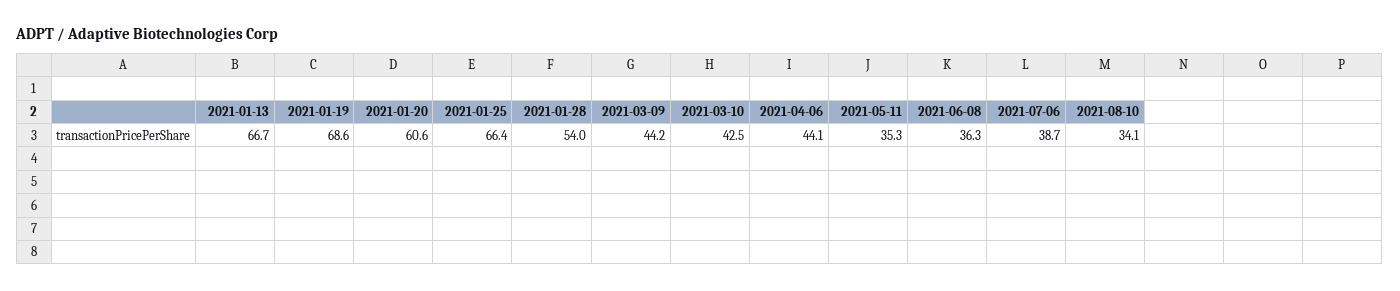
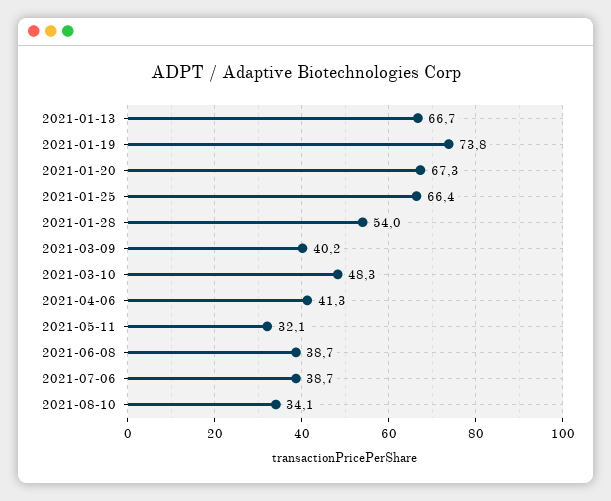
  {
    "2021-01-13": 66.7,
-   "2021-01-19": 68.6,
+   "2021-01-19": 73.8,
-   "2021-01-20": 60.6,
+   "2021-01-20": 67.3,
    "2021-01-25": 66.4,
    "2021-01-28": 54,
-   "2021-03-09": 44.2,
+   "2021-03-09": 40.2,
-   "2021-03-10": 42.5,
+   "2021-03-10": 48.3,
-   "2021-04-06": 44.1,
+   "2021-04-06": 41.3,
-   "2021-05-11": 35.3,
+   "2021-05-11": 32.1,
-   "2021-06-08": 36.3,
+   "2021-06-08": 38.7,
    "2021-07-06": 38.7,
    "2021-08-10": 34.1
  }

